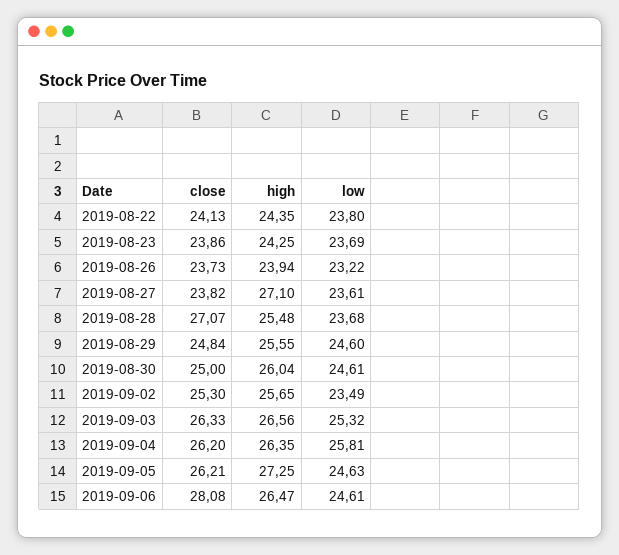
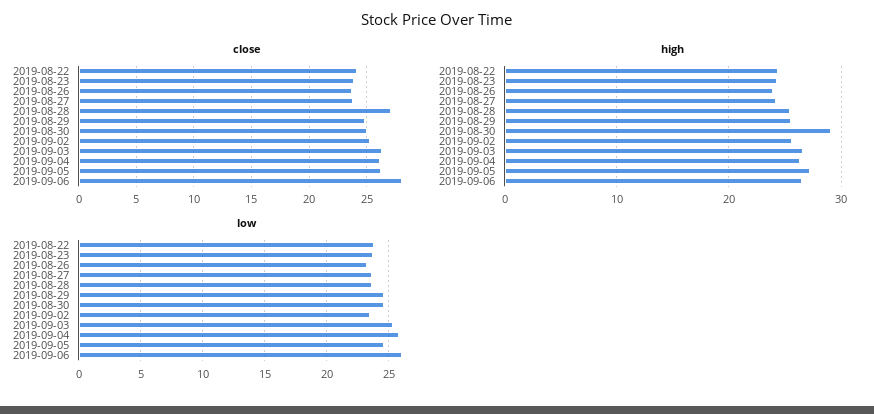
  {
    "close": {
      "2019-08-22": 24.13,
      "2019-08-23": 23.86,
      "2019-08-26": 23.73,
      "2019-08-27": 23.82,
      "2019-08-28": 27.07,
      "2019-08-29": 24.84,
      "2019-08-30": 25,
      "2019-09-02": 25.3,
      "2019-09-03": 26.33,
      "2019-09-04": 26.2,
      "2019-09-05": 26.21,
      "2019-09-06": 28.08
    },
    "high": {
      "2019-08-22": 24.35,
      "2019-08-23": 24.25,
      "2019-08-26": 23.94,
-     "2019-08-27": 27.1,
+     "2019-08-27": 24,
      "2019-08-28": 25.48,
      "2019-08-29": 25.55,
-     "2019-08-30": 26.04,
+     "2019-08-30": 29,
      "2019-09-02": 25.65,
      "2019-09-03": 26.56,
      "2019-09-04": 26.35,
      "2019-09-05": 27.25,
      "2019-09-06": 26.47
    },
    "low": {
      "2019-08-22": 23.8,
      "2019-08-23": 23.69,
      "2019-08-26": 23.22,
      "2019-08-27": 23.61,
      "2019-08-28": 23.68,
      "2019-08-29": 24.6,
      "2019-08-30": 24.61,
      "2019-09-02": 23.49,
      "2019-09-03": 25.32,
      "2019-09-04": 25.81,
      "2019-09-05": 24.63,
-     "2019-09-06": 24.61
+     "2019-09-06": 26
    }
  }

